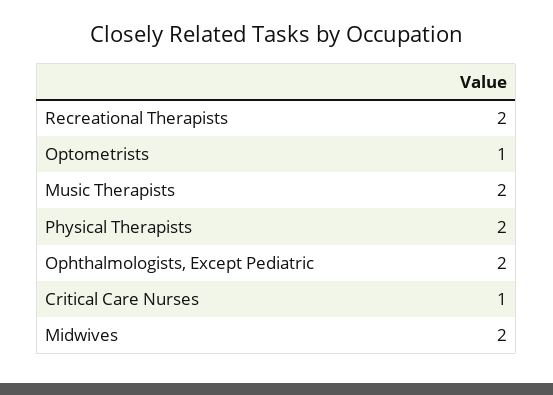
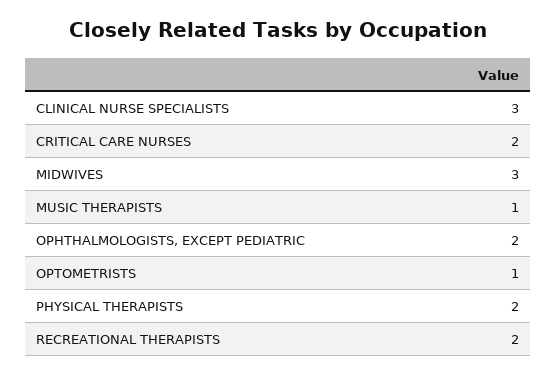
  {
    "Recreational Therapists": 2,
    "Optometrists": 1,
-   "Music Therapists": 2,
+   "Music Therapists": 1,
    "Physical Therapists": 2,
    "Ophthalmologists, Except Pediatric": 2,
-   "Critical Care Nurses": 1,
+   "Critical Care Nurses": 2,
-   "Midwives": 2
+   "Midwives": 3,
+   "CLINICAL NURSE SPECIALISTS": 3
  }

